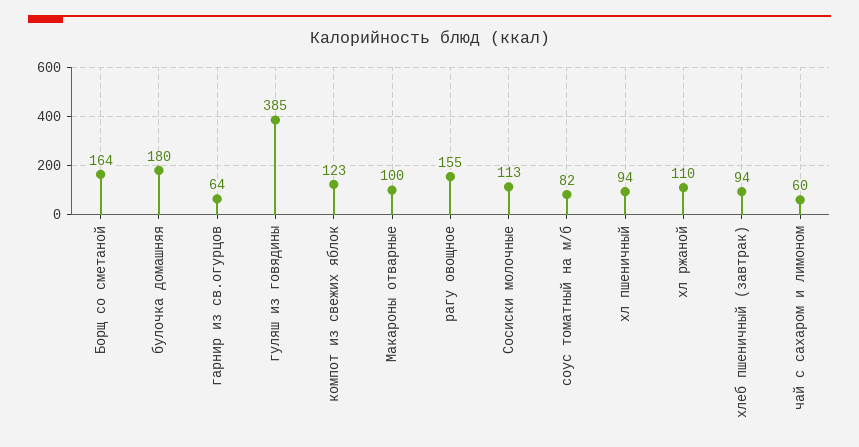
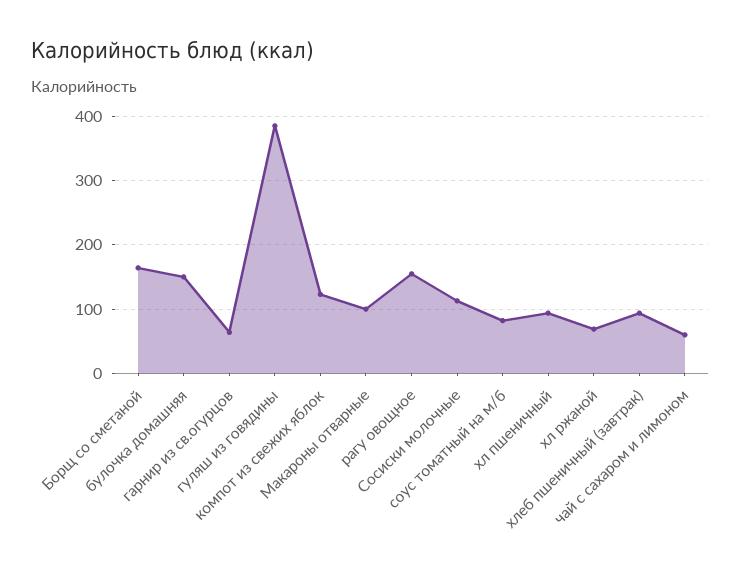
  {
    "Борщ со сметаной": 164,
-   "булочка домашняя": 180,
+   "булочка домашняя": 150,
    "гарнир из св.огурцов": 64,
    "гуляш из говядины": 385,
    "компот из свежих яблок": 123,
    "Макароны отварные": 100,
    "рагу овощное": 155,
    "Сосиски молочные": 113,
    "соус томатный на м/б": 82,
    "хл пшеничный": 94,
-   "хл ржаной": 110,
+   "хл ржаной": 70,
    "хлеб пшеничный (завтрак)": 94,
    "чай с сахаром и лимоном": 60
  }

